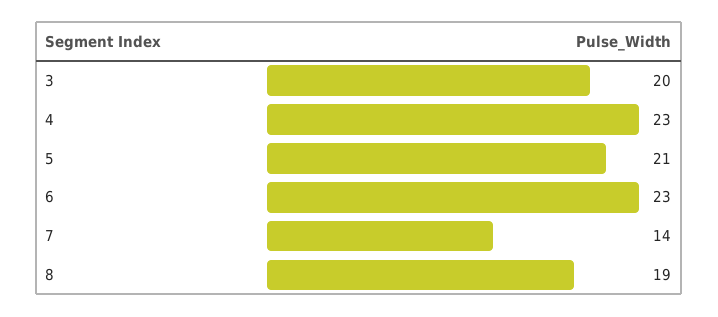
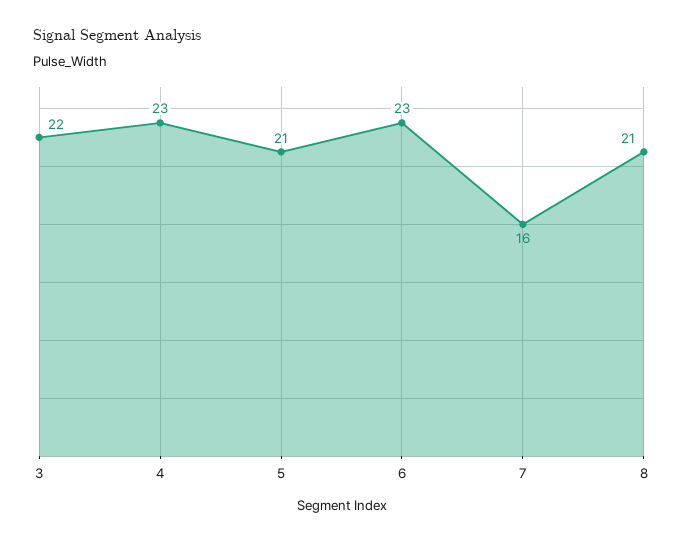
  {
-   "3": 20,
+   "3": 22,
    "4": 23,
    "5": 21,
    "6": 23,
-   "7": 14,
+   "7": 16,
-   "8": 19
+   "8": 21
  }

